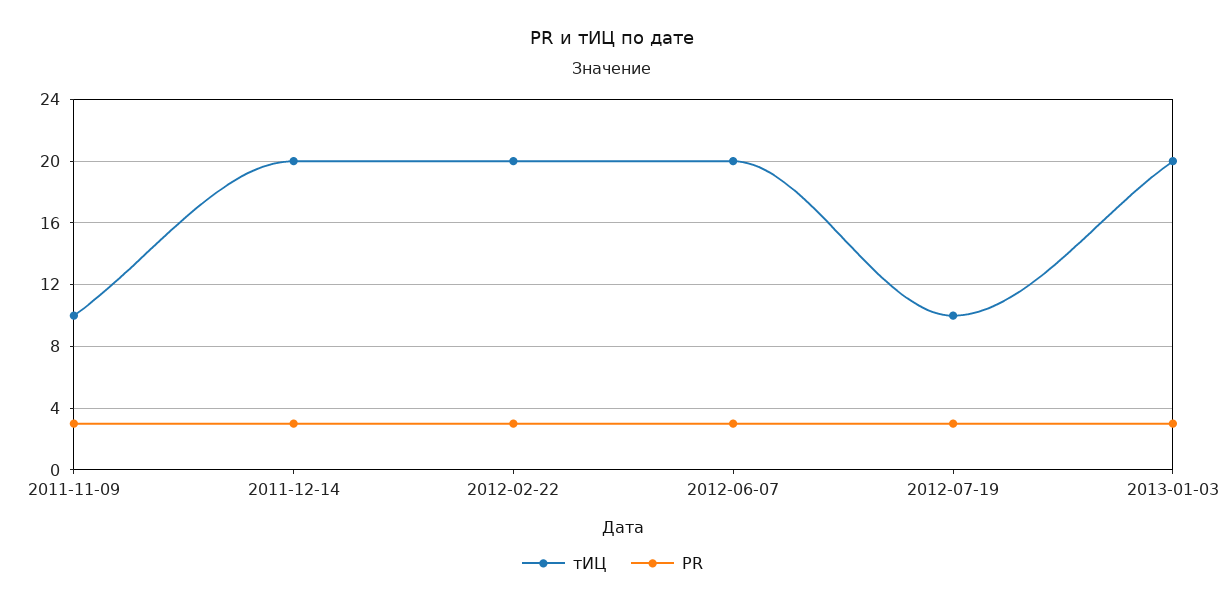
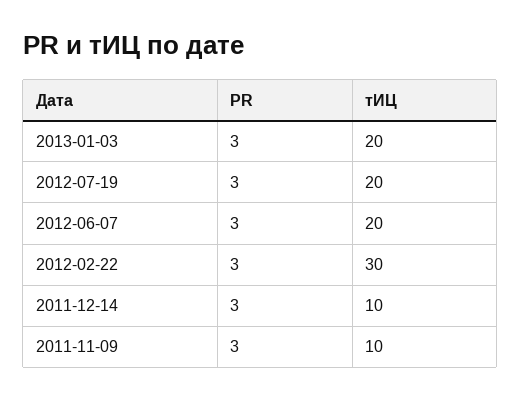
  {
    "тИЦ": {
      "2011-11-09": 10,
-     "2011-12-14": 20,
+     "2011-12-14": 10,
-     "2012-02-22": 20,
+     "2012-02-22": 30,
      "2012-06-07": 20,
-     "2012-07-19": 10,
+     "2012-07-19": 20,
      "2013-01-03": 20
    },
    "PR": {
      "2011-11-09": 3,
      "2011-12-14": 3,
      "2012-02-22": 3,
      "2012-06-07": 3,
      "2012-07-19": 3,
      "2013-01-03": 3
    }
  }

